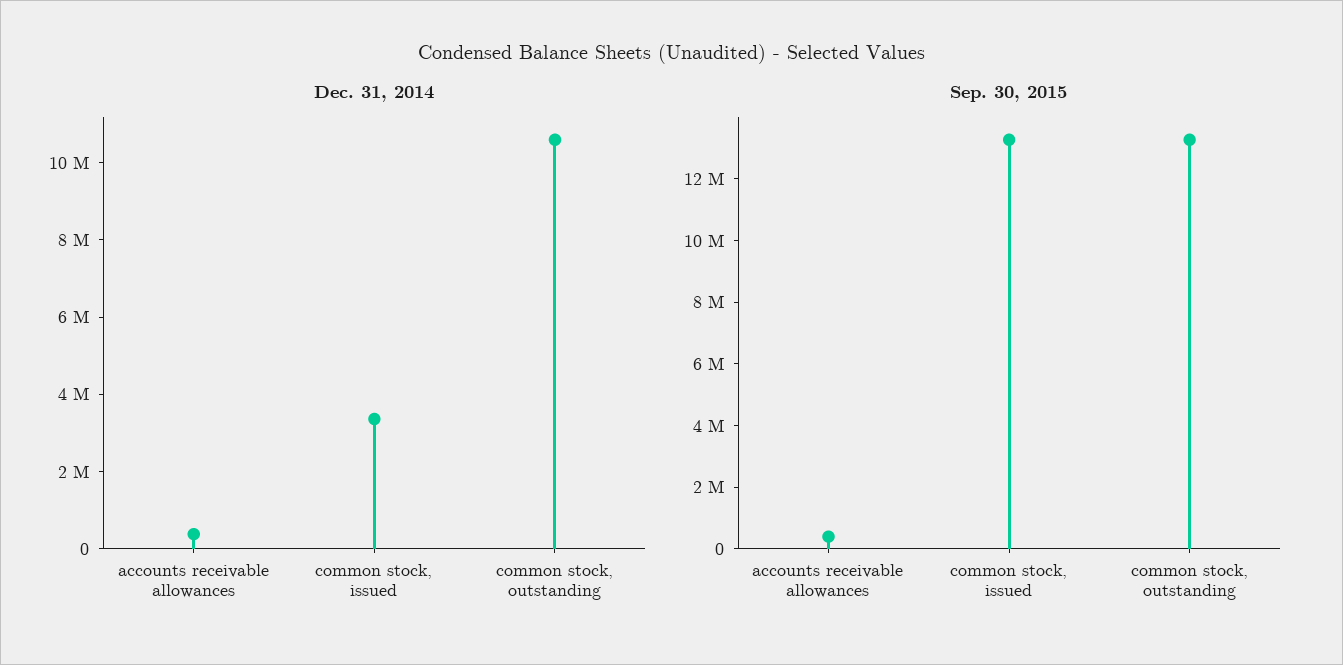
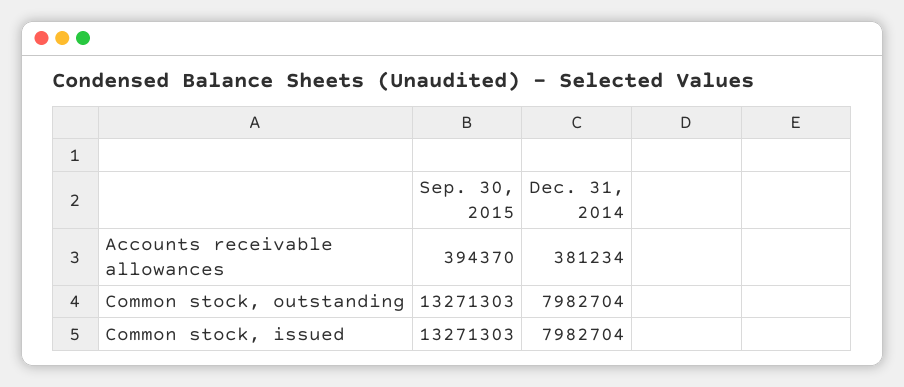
  {
    "Dec. 31, 2014": {
      "accounts receivable allowances": 381234,
-     "common stock, issued": 3500000,
+     "common stock, issued": 7982704,
-     "common stock, outstanding": 10500000
+     "common stock, outstanding": 7982704
    },
    "Sep. 30, 2015": {
      "accounts receivable allowances": 394370,
      "common stock, issued": 13271303,
      "common stock, outstanding": 13271303
    }
  }

